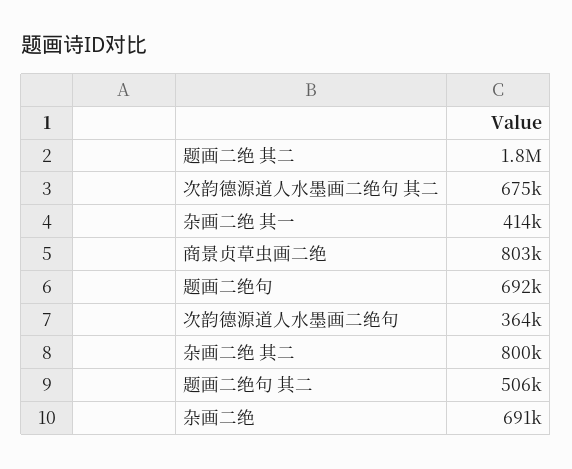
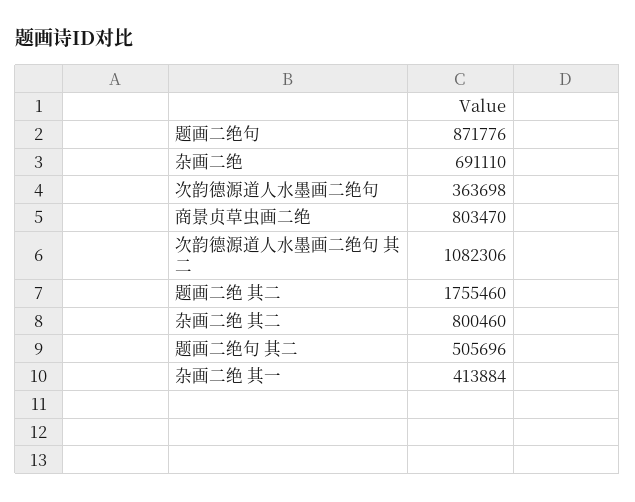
  {
    "题画二绝 其二": 1755460,
-   "次韵德源道人水墨画二绝句 其二": 675000,
+   "次韵德源道人水墨画二绝句 其二": 1082306,
    "杂画二绝 其一": 413884,
    "商景贞草虫画二绝": 803470,
-   "题画二绝句": 692000,
+   "题画二绝句": 871776,
    "次韵德源道人水墨画二绝句": 363698,
    "杂画二绝 其二": 800460,
    "题画二绝句 其二": 505696,
    "杂画二绝": 691110
  }

